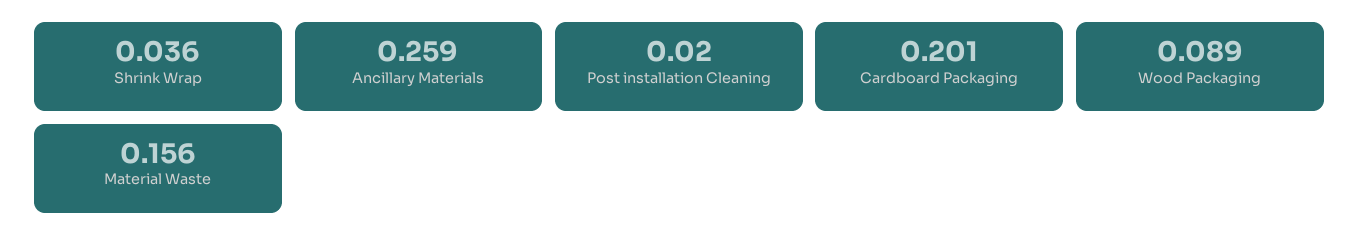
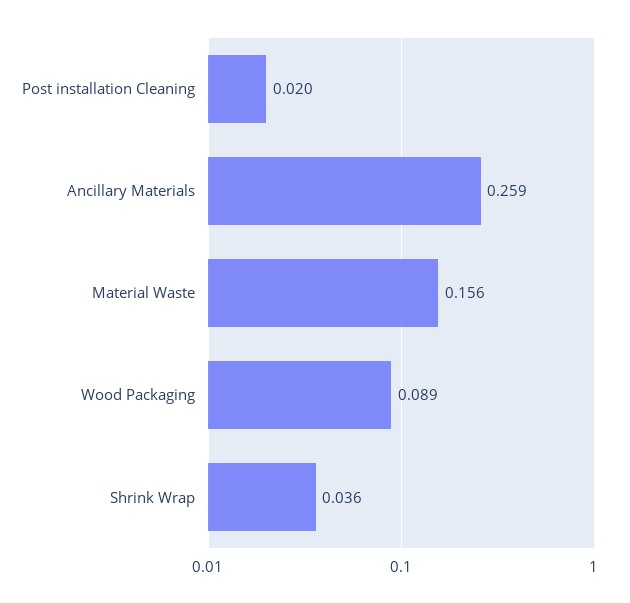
  {
    "Shrink Wrap": 0.036,
    "Ancillary Materials": 0.259,
    "Post installation Cleaning": 0.02,
-   "Cardboard Packaging": 0.201,
    "Wood Packaging": 0.089,
    "Material Waste": 0.156
  }

